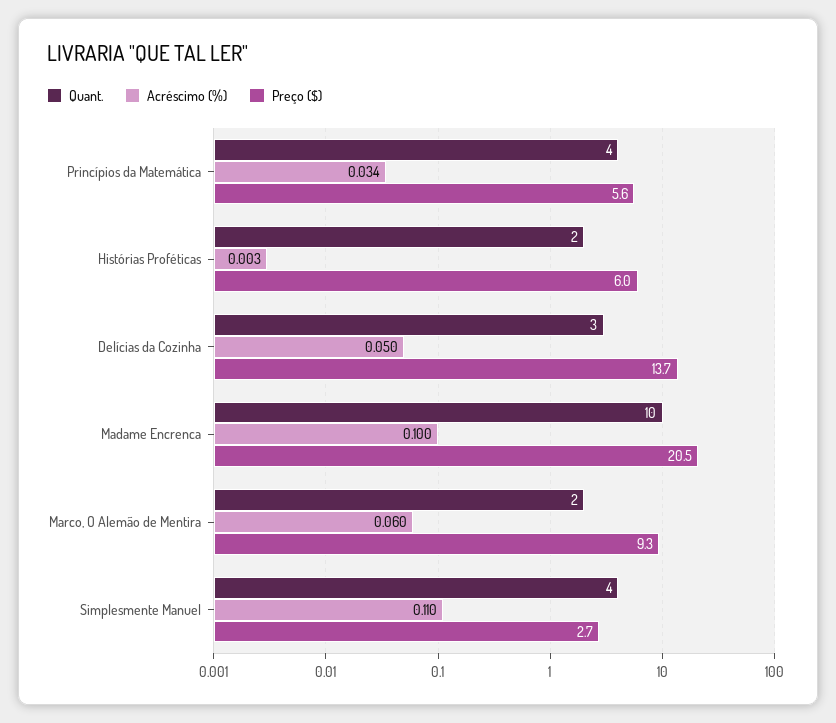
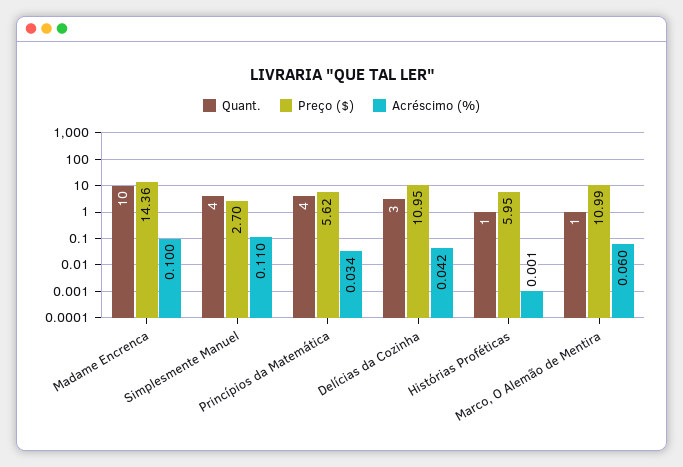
  {
    "Quant.": {
      "Princípios da Matemática": 4,
-     "Histórias Proféticas": 2,
+     "Histórias Proféticas": 1,
      "Delícias da Cozinha": 3,
      "Madame Encrenca": 10,
-     "Marco, O Alemão de Mentira": 2,
+     "Marco, O Alemão de Mentira": 1,
      "Simplesmente Manuel": 4
    },
    "Acréscimo (%)": {
      "Princípios da Matemática": 0.034,
-     "Histórias Proféticas": 0.003,
+     "Histórias Proféticas": 0.001,
-     "Delícias da Cozinha": 0.05,
+     "Delícias da Cozinha": 0.042,
      "Madame Encrenca": 0.1,
      "Marco, O Alemão de Mentira": 0.06,
      "Simplesmente Manuel": 0.11
    },
    "Preço ($)": {
      "Princípios da Matemática": 5.62,
      "Histórias Proféticas": 5.95,
-     "Delícias da Cozinha": 13.7,
+     "Delícias da Cozinha": 10.95,
-     "Madame Encrenca": 20.5,
+     "Madame Encrenca": 14.36,
-     "Marco, O Alemão de Mentira": 9.3,
+     "Marco, O Alemão de Mentira": 10.99,
      "Simplesmente Manuel": 2.7
    }
  }

